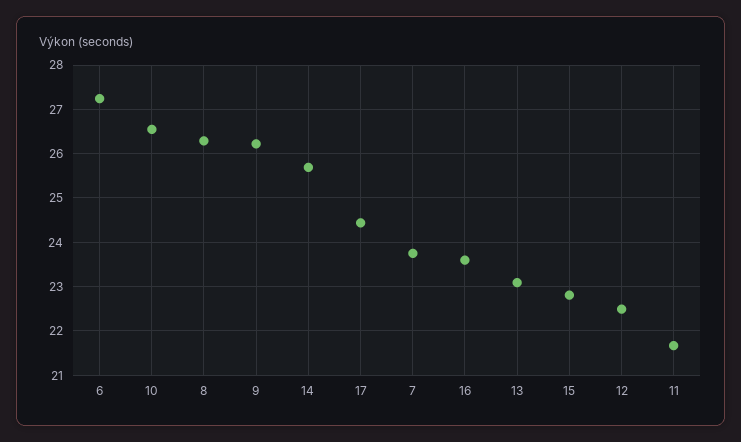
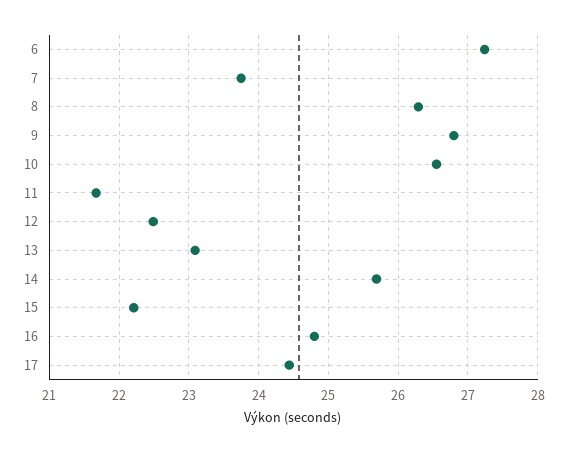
  {
    "6": 27.2,
    "10": 26.6,
    "8": 26.3,
-   "9": 26.2,
+   "9": 26.8,
    "14": 25.7,
    "17": 24.4,
    "7": 23.8,
-   "16": 23.6,
+   "16": 24.8,
    "13": 23.1,
-   "15": 22.8,
+   "15": 22.2,
    "12": 22.5,
    "11": 21.7
  }

